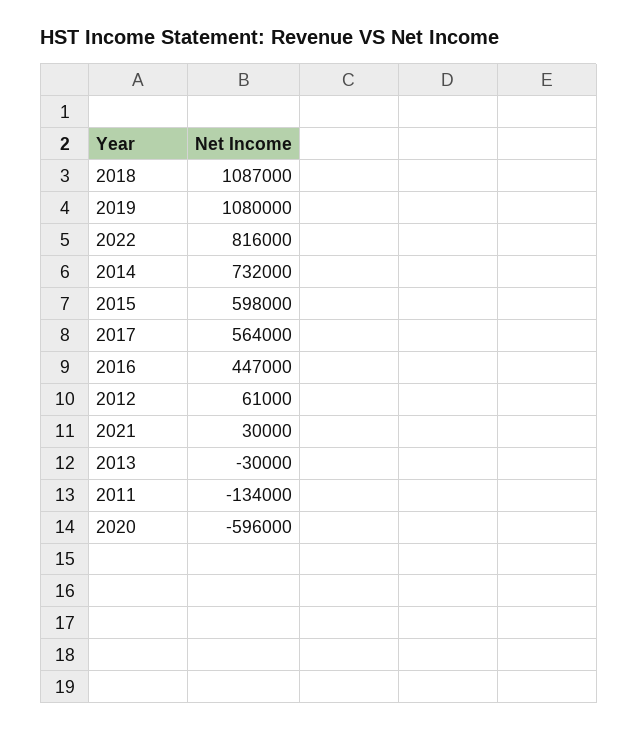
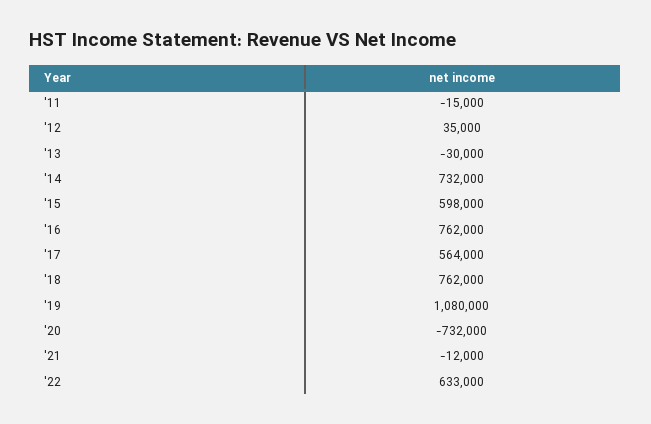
  {
-   "2018": 1087000,
+   "2018": 762000,
    "2019": 1080000,
-   "2022": 816000,
+   "2022": 633000,
    "2014": 732000,
    "2015": 598000,
    "2017": 564000,
-   "2016": 447000,
+   "2016": 762000,
-   "2012": 61000,
+   "2012": 35000,
-   "2021": 30000,
+   "2021": -12000,
    "2013": -30000,
-   "2011": -134000,
+   "2011": -15000,
-   "2020": -596000
+   "2020": -732000
  }

